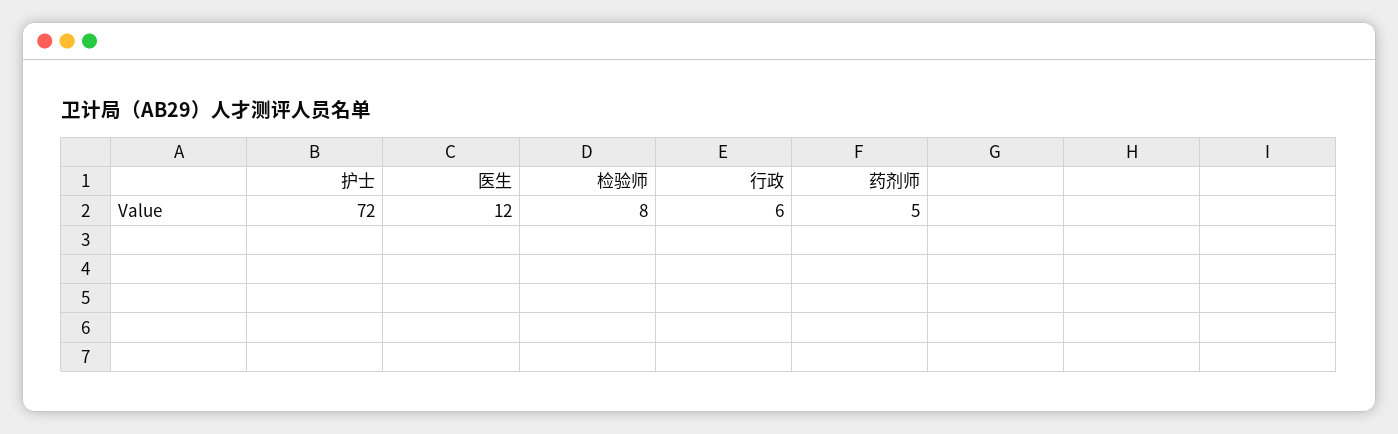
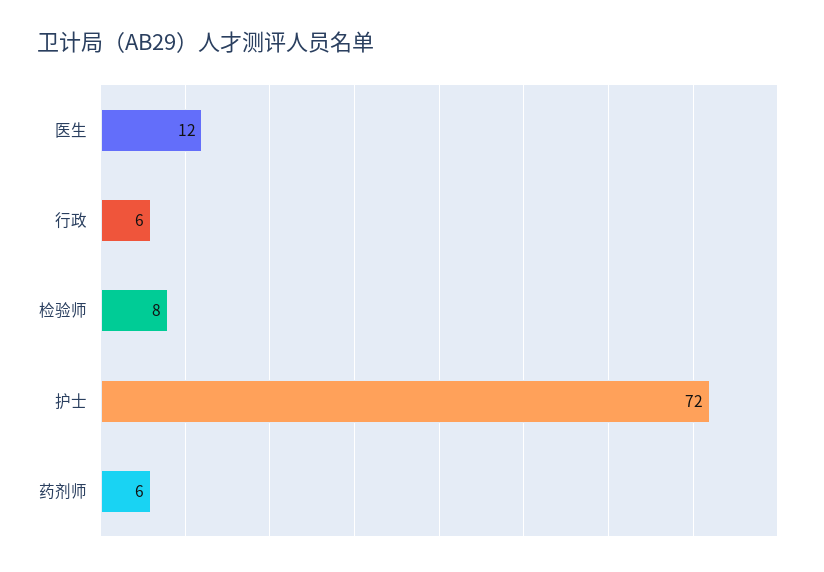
  {
    "护士": 72,
    "医生": 12,
    "检验师": 8,
    "行政": 6,
-   "药剂师": 5
+   "药剂师": 6
  }

